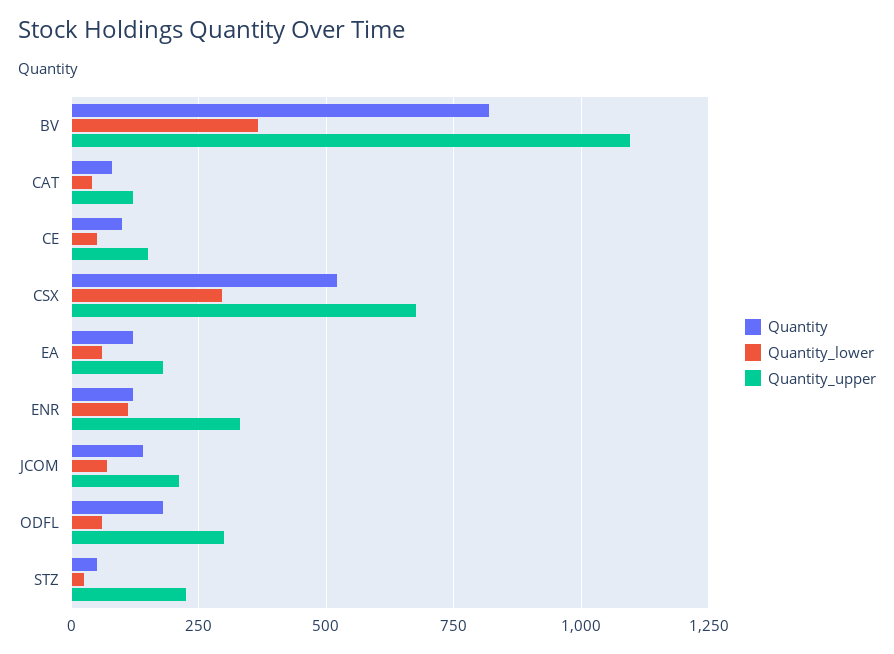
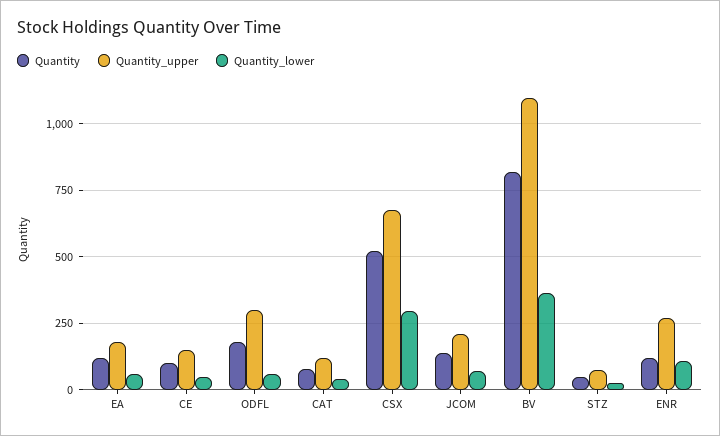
  {
    "Quantity": {
      "BV": 825,
      "CAT": 75,
      "CE": 100,
      "CSX": 525,
      "EA": 125,
      "ENR": 125,
      "JCOM": 150,
      "ODFL": 175,
      "STZ": 50
    },
    "Quantity_lower": {
      "BV": 375,
      "CAT": 50,
      "CE": 50,
      "CSX": 300,
      "EA": 50,
      "ENR": 100,
      "JCOM": 75,
      "ODFL": 50,
      "STZ": 25
    },
    "Quantity_upper": {
      "BV": 1100,
      "CAT": 125,
      "CE": 150,
      "CSX": 675,
      "EA": 175,
-     "ENR": 325,
+     "ENR": 275,
      "JCOM": 200,
      "ODFL": 300,
-     "STZ": 225
+     "STZ": 75
    }
  }

